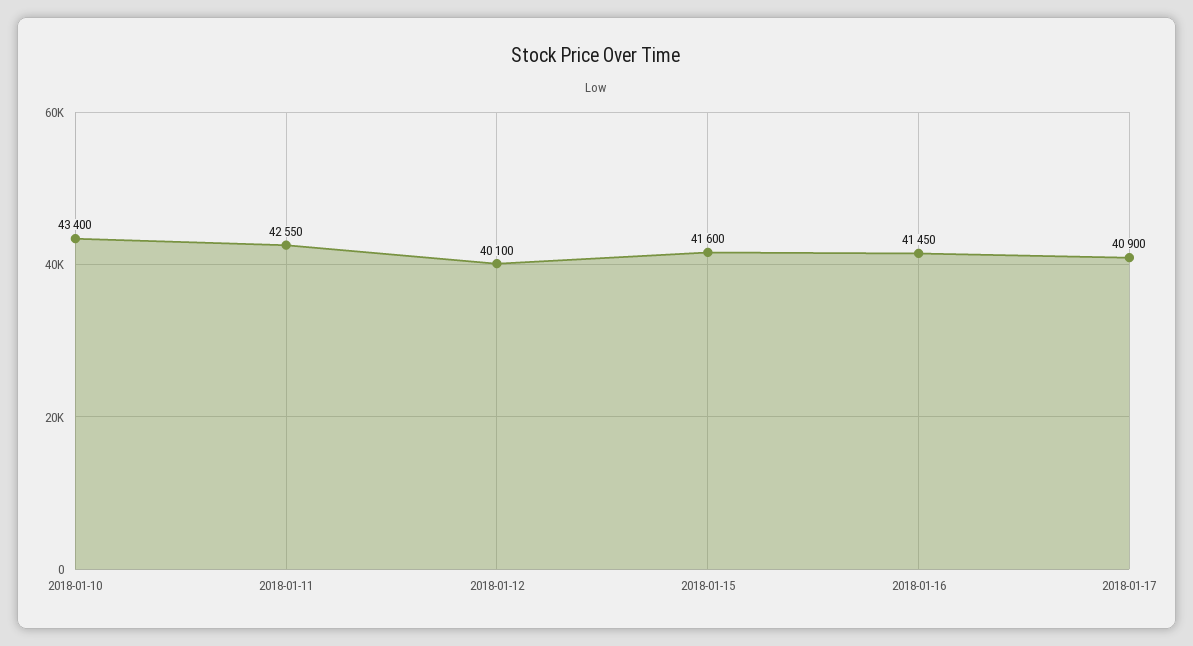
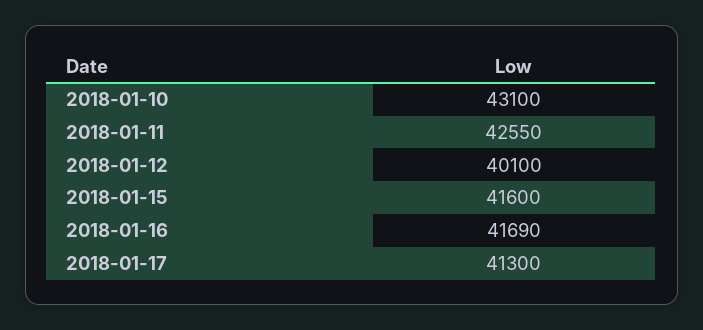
  {
-   "2018-01-10": 43400,
+   "2018-01-10": 43100,
    "2018-01-11": 42550,
    "2018-01-12": 40100,
    "2018-01-15": 41600,
-   "2018-01-16": 41450,
+   "2018-01-16": 41690,
-   "2018-01-17": 40900
+   "2018-01-17": 41300
  }

